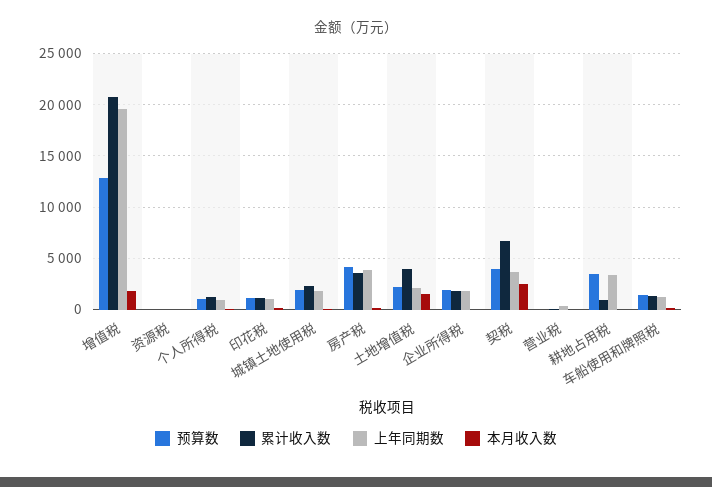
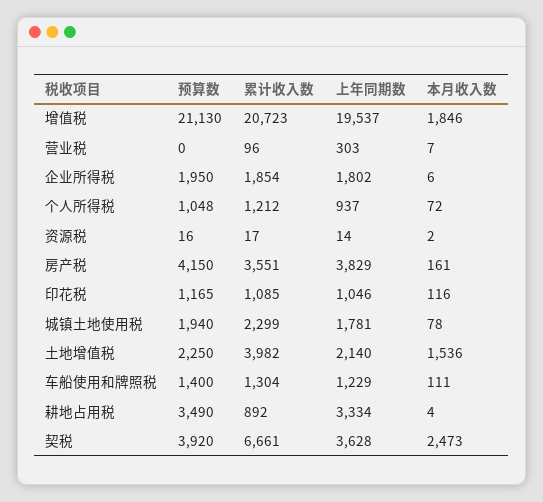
  {
    "预算数": {
-     "增值税": 13000,
+     "增值税": 21130,
      "资源税": 16,
      "个人所得税": 1048,
      "印花税": 1165,
      "城镇土地使用税": 1940,
      "房产税": 4150,
      "土地增值税": 2250,
      "企业所得税": 1950,
      "契税": 3920,
      "营业税": 0,
      "耕地占用税": 3490,
      "车船使用和牌照税": 1400
    },
    "累计收入数": {
      "增值税": 20723,
      "资源税": 17,
      "个人所得税": 1212,
      "印花税": 1085,
      "城镇土地使用税": 2299,
      "房产税": 3551,
      "土地增值税": 3982,
      "企业所得税": 1854,
      "契税": 6661,
      "营业税": 96,
      "耕地占用税": 892,
      "车船使用和牌照税": 1304
    },
    "上年同期数": {
      "增值税": 19537,
      "资源税": 14,
      "个人所得税": 937,
      "印花税": 1046,
      "城镇土地使用税": 1781,
      "房产税": 3829,
      "土地增值税": 2140,
      "企业所得税": 1802,
      "契税": 3628,
      "营业税": 303,
      "耕地占用税": 3334,
      "车船使用和牌照税": 1229
    },
    "本月收入数": {
      "增值税": 1846,
      "资源税": 2,
      "个人所得税": 72,
      "印花税": 116,
      "城镇土地使用税": 78,
      "房产税": 161,
      "土地增值税": 1536,
      "企业所得税": 6,
      "契税": 2473,
      "营业税": 7,
      "耕地占用税": 4,
      "车船使用和牌照税": 111
    }
  }

